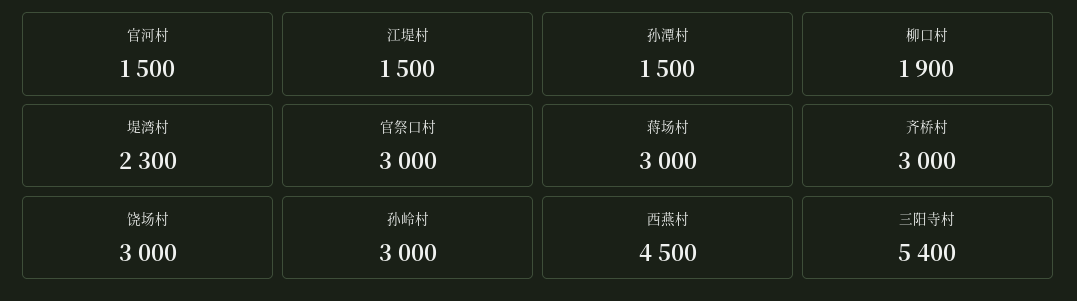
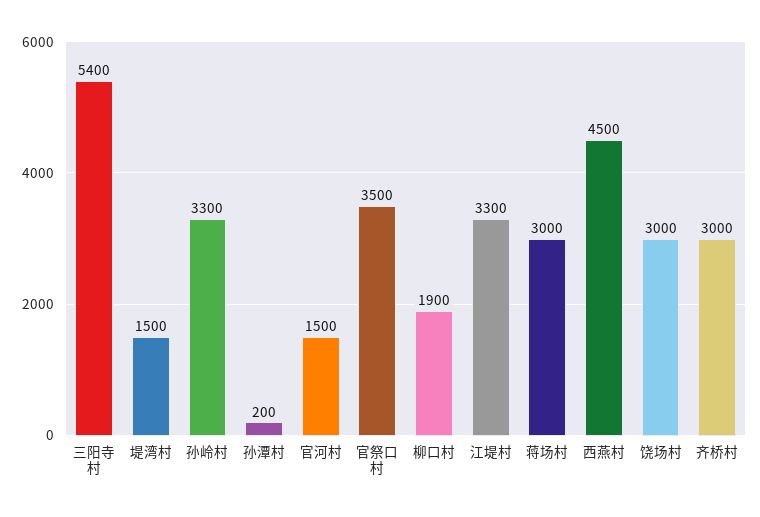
  {
    "官河村": 1500,
-   "江堤村": 1500,
+   "江堤村": 3300,
-   "孙潭村": 1500,
+   "孙潭村": 200,
    "柳口村": 1900,
-   "堤湾村": 2300,
+   "堤湾村": 1500,
-   "官祭口村": 3000,
+   "官祭口村": 3500,
    "蒋场村": 3000,
    "齐桥村": 3000,
    "饶场村": 3000,
-   "孙岭村": 3000,
+   "孙岭村": 3300,
    "西燕村": 4500,
    "三阳寺村": 5400
  }

